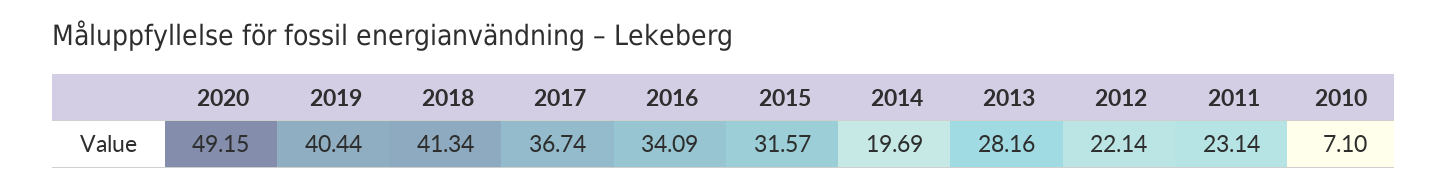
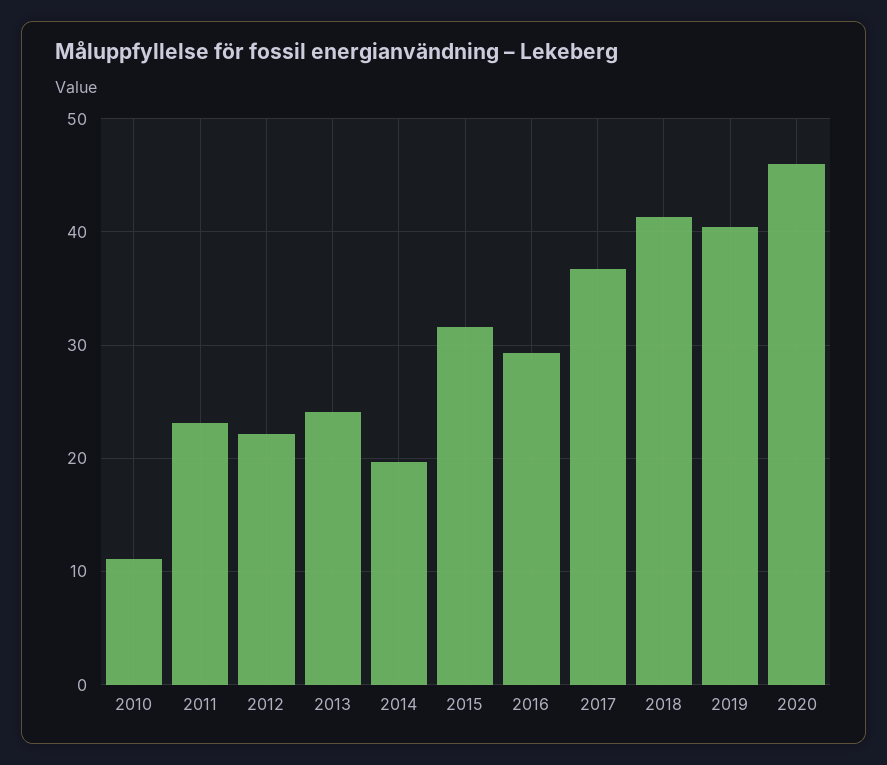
  {
-   "2020": 49.15,
+   "2020": 46,
    "2019": 40.44,
    "2018": 41.34,
    "2017": 36.74,
-   "2016": 34.09,
+   "2016": 29,
    "2015": 31.57,
    "2014": 19.69,
-   "2013": 28.16,
+   "2013": 24,
    "2012": 22.14,
    "2011": 23.14,
-   "2010": 7.1
+   "2010": 11
  }

